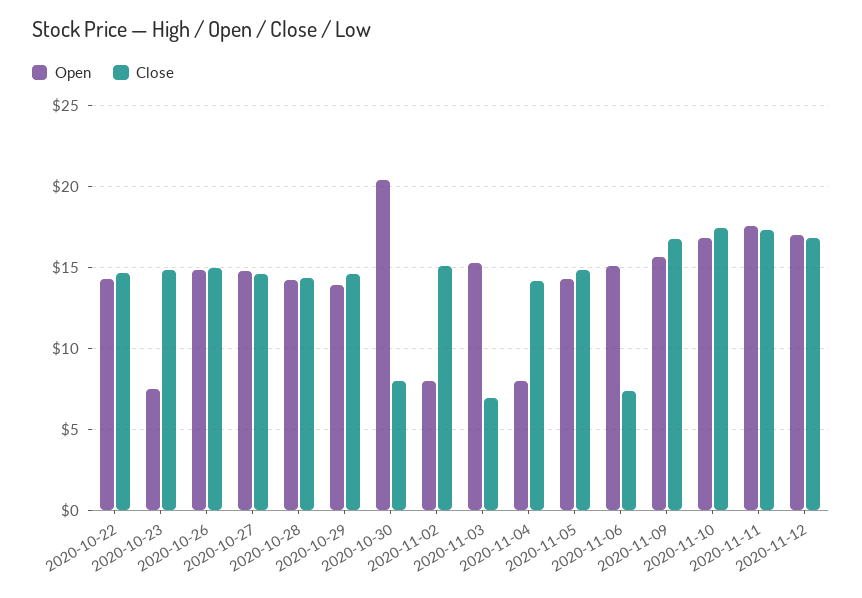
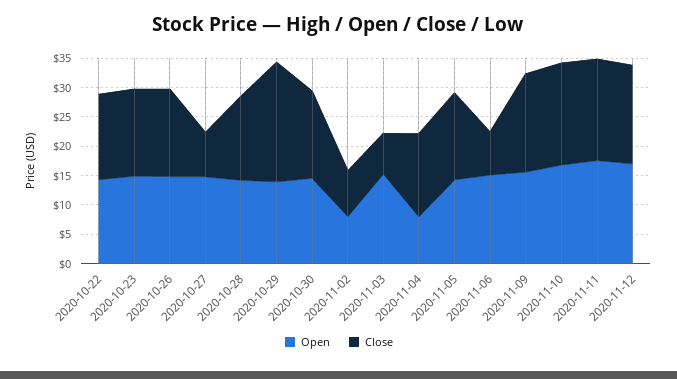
  {
    "Open": {
      "2020-10-22": 14.5,
-     "2020-10-23": 7.5,
+     "2020-10-23": 15,
      "2020-10-26": 15,
      "2020-10-27": 15,
      "2020-10-28": 14,
      "2020-10-29": 14,
-     "2020-10-30": 20.5,
+     "2020-10-30": 15,
      "2020-11-02": 8,
      "2020-11-03": 15.5,
      "2020-11-04": 8,
      "2020-11-05": 14.5,
      "2020-11-06": 15,
      "2020-11-09": 15.5,
      "2020-11-10": 17,
      "2020-11-11": 17.5,
      "2020-11-12": 17
    },
    "Close": {
      "2020-10-22": 14.5,
      "2020-10-23": 15,
      "2020-10-26": 15,
-     "2020-10-27": 14.5,
+     "2020-10-27": 7.5,
      "2020-10-28": 14.5,
-     "2020-10-29": 14.5,
+     "2020-10-29": 20,
-     "2020-10-30": 8,
+     "2020-10-30": 15,
-     "2020-11-02": 15,
+     "2020-11-02": 7.5,
      "2020-11-03": 7,
      "2020-11-04": 14,
      "2020-11-05": 15,
      "2020-11-06": 7.5,
      "2020-11-09": 17,
      "2020-11-10": 17.5,
      "2020-11-11": 17.5,
      "2020-11-12": 17
    }
  }

